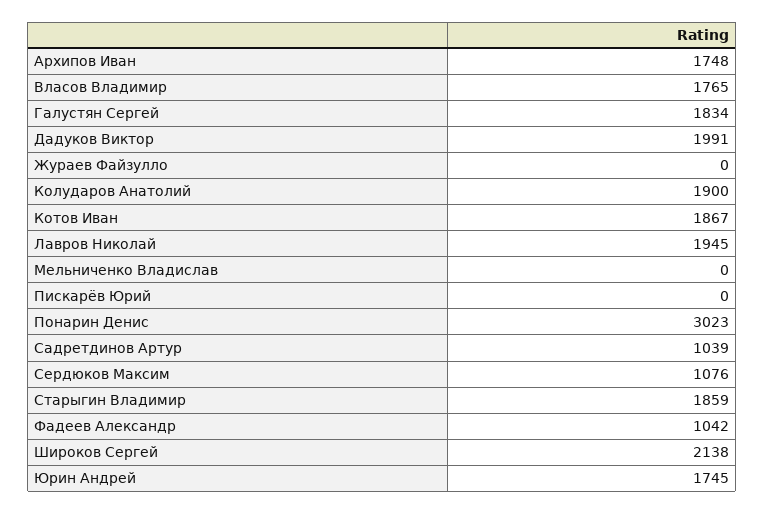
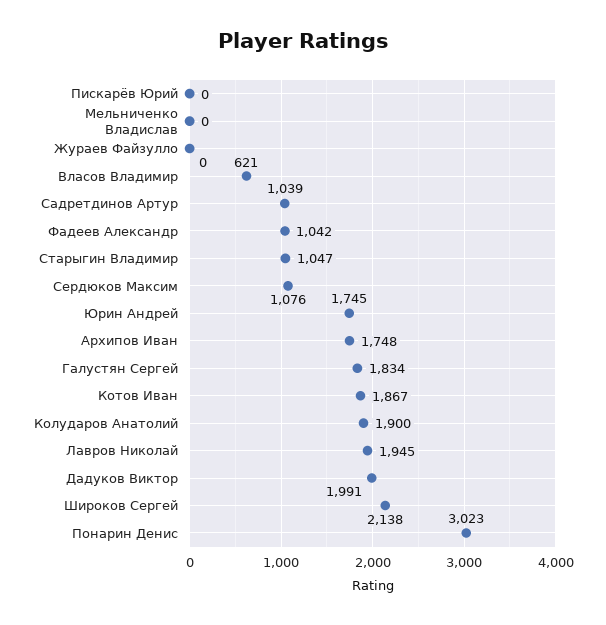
  {
    "Архипов Иван": 1748,
-   "Власов Владимир": 1765,
+   "Власов Владимир": 621,
    "Галустян Сергей": 1834,
    "Дадуков Виктор": 1991,
    "Жураев Файзулло": 0,
    "Колударов Анатолий": 1900,
    "Котов Иван": 1867,
    "Лавров Николай": 1945,
    "Мельниченко Владислав": 0,
    "Пискарёв Юрий": 0,
    "Понарин Денис": 3023,
    "Садретдинов Артур": 1039,
    "Сердюков Максим": 1076,
-   "Старыгин Владимир": 1859,
+   "Старыгин Владимир": 1047,
    "Фадеев Александр": 1042,
    "Широков Сергей": 2138,
    "Юрин Андрей": 1745
  }

